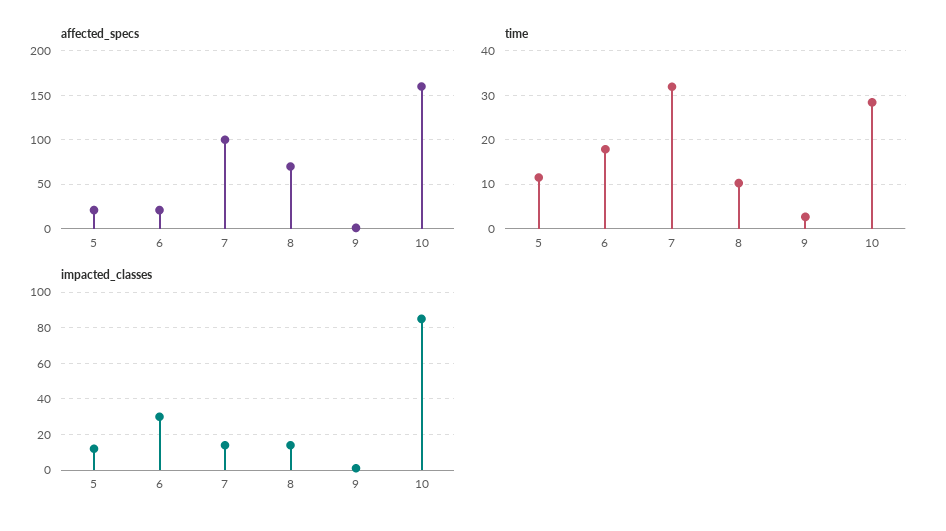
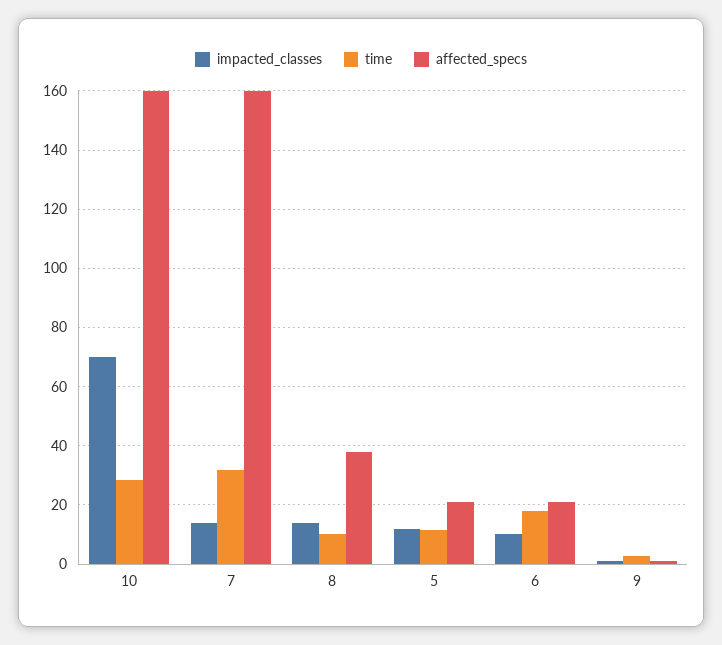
  {
    "affected_specs": {
      "5": 20,
      "6": 20,
-     "7": 100,
+     "7": 160,
-     "8": 70,
+     "8": 37.5,
      "9": 0,
      "10": 160
    },
    "time": {
      "5": 12,
      "6": 18,
      "7": 32,
      "8": 10,
      "9": 2,
      "10": 28
    },
    "impacted_classes": {
      "5": 12.5,
-     "6": 30,
+     "6": 10,
      "7": 15,
      "8": 15,
      "9": 0,
-     "10": 85
+     "10": 70
    }
  }

